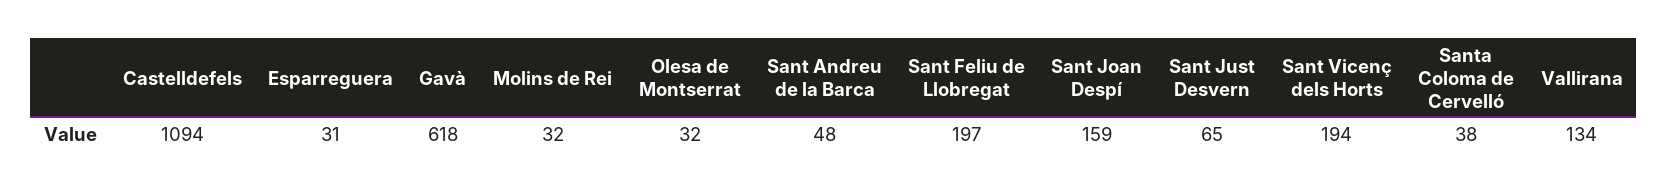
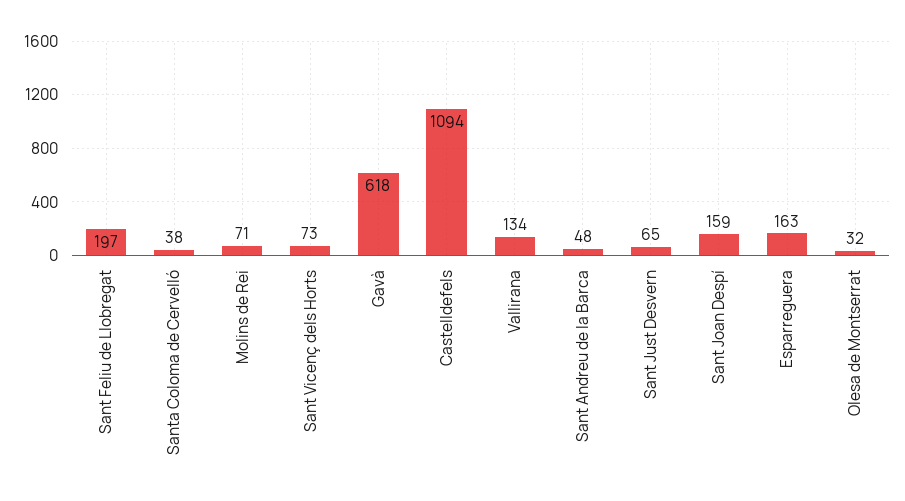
  {
    "Castelldefels": 1094,
-   "Esparreguera": 31,
+   "Esparreguera": 163,
    "Gavà": 618,
-   "Molins de Rei": 32,
+   "Molins de Rei": 71,
    "Olesa de Montserrat": 32,
    "Sant Andreu de la Barca": 48,
    "Sant Feliu de Llobregat": 197,
    "Sant Joan Despí": 159,
    "Sant Just Desvern": 65,
-   "Sant Vicenç dels Horts": 194,
+   "Sant Vicenç dels Horts": 73,
    "Santa Coloma de Cervelló": 38,
    "Vallirana": 134
  }

